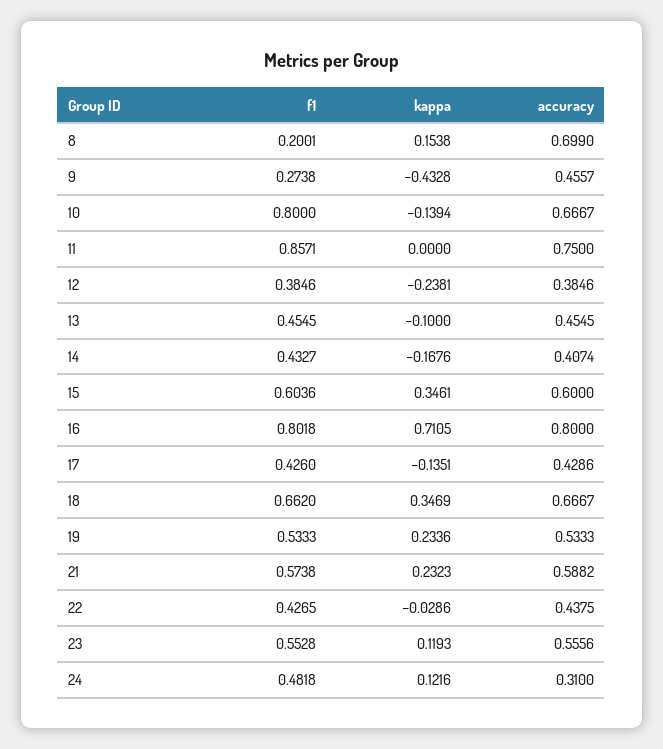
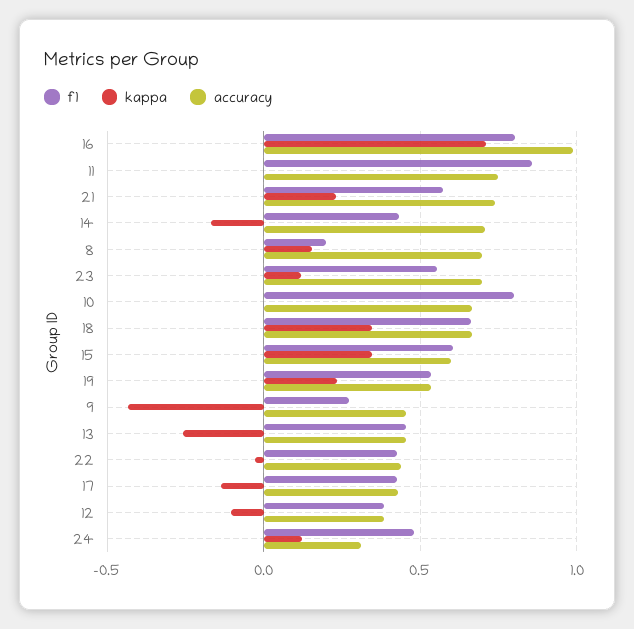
  {
    "f1": {
      "8": 0.2001,
      "9": 0.2738,
      "10": 0.8,
      "11": 0.8571,
      "12": 0.3846,
      "13": 0.4545,
      "14": 0.4327,
      "15": 0.6036,
      "16": 0.8018,
      "17": 0.426,
      "18": 0.662,
      "19": 0.5333,
      "21": 0.5738,
      "22": 0.4265,
      "23": 0.5528,
      "24": 0.4818
    },
    "kappa": {
      "8": 0.1538,
      "9": -0.4328,
-     "10": -0.1394,
+     "10": 0,
      "11": 0,
-     "12": -0.2381,
+     "12": -0.1,
-     "13": -0.1,
+     "13": -0.25,
      "14": -0.1676,
      "15": 0.3461,
      "16": 0.7105,
      "17": -0.1351,
      "18": 0.3469,
      "19": 0.2336,
      "21": 0.2323,
      "22": -0.0286,
      "23": 0.1193,
      "24": 0.1216
    },
    "accuracy": {
      "8": 0.699,
      "9": 0.4557,
      "10": 0.6667,
      "11": 0.75,
      "12": 0.3846,
      "13": 0.4545,
-     "14": 0.4074,
+     "14": 0.7,
      "15": 0.6,
-     "16": 0.8,
+     "16": 1,
      "17": 0.4286,
      "18": 0.6667,
      "19": 0.5333,
-     "21": 0.5882,
+     "21": 0.75,
      "22": 0.4375,
-     "23": 0.5556,
+     "23": 0.7,
      "24": 0.31
    }
  }

